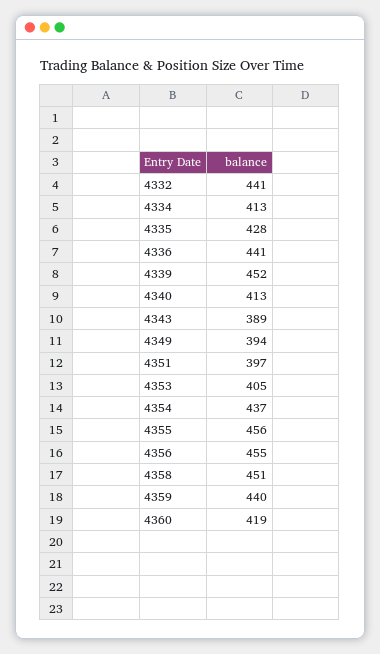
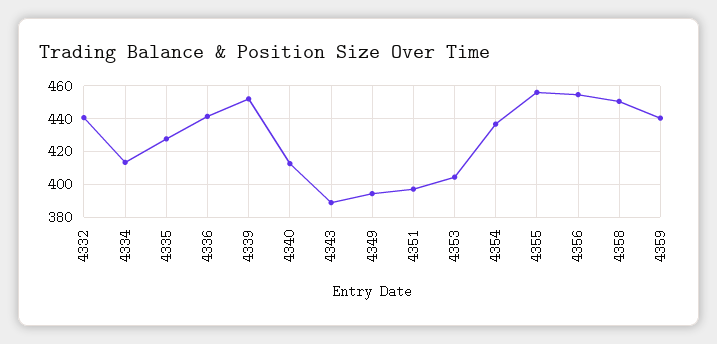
  {
    "4332": 441,
    "4334": 413,
    "4335": 428,
    "4336": 441,
    "4339": 452,
    "4340": 413,
    "4343": 389,
    "4349": 394,
    "4351": 397,
    "4353": 405,
    "4354": 437,
    "4355": 456,
    "4356": 455,
    "4358": 451,
-   "4359": 440,
+   "4359": 440
-   "4360": 419
  }

